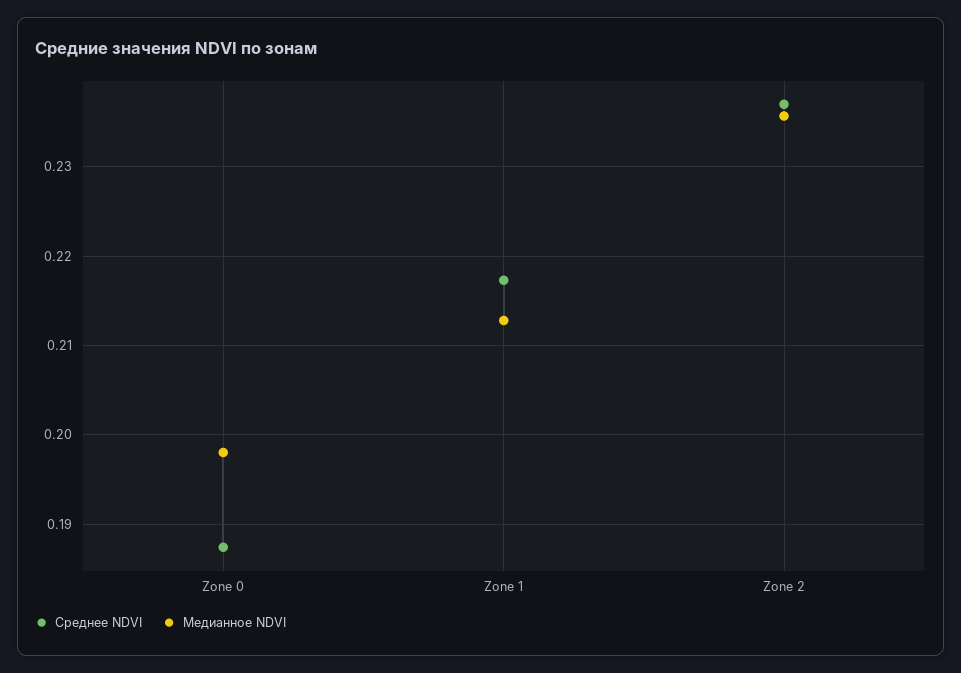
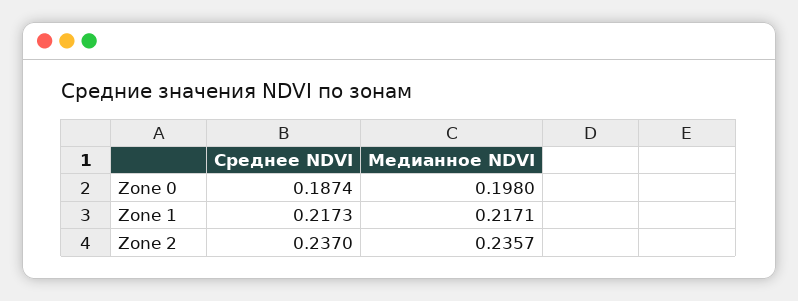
  {
    "Среднее NDVI": {
      "Zone 0": 0.1874,
      "Zone 1": 0.2173,
      "Zone 2": 0.237
    },
    "Медианное NDVI": {
      "Zone 0": 0.198,
-     "Zone 1": 0.213,
+     "Zone 1": 0.2171,
      "Zone 2": 0.2357
    }
  }

